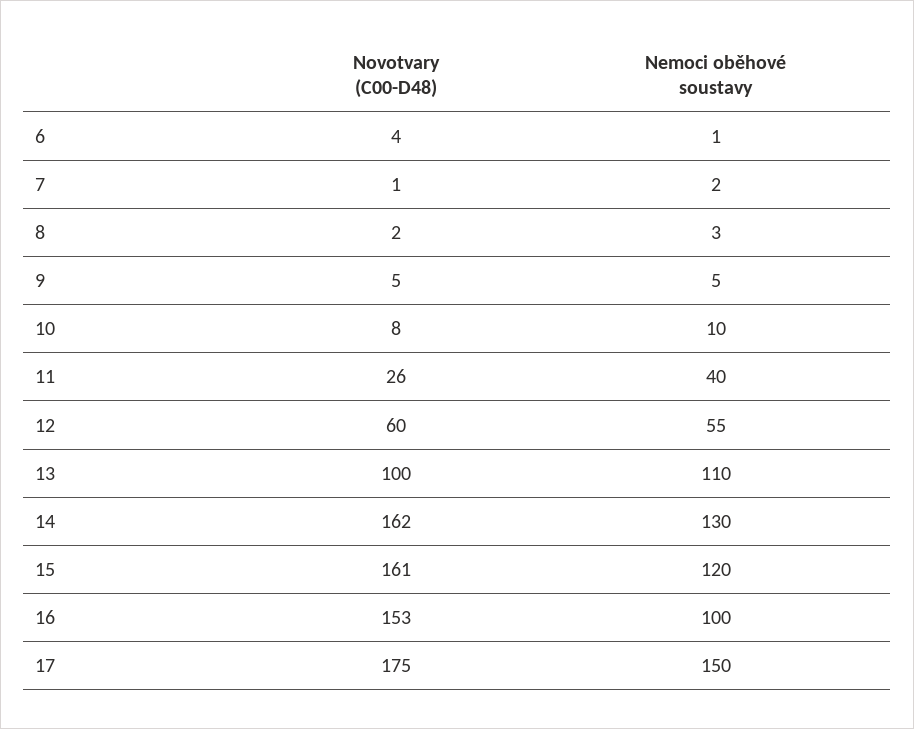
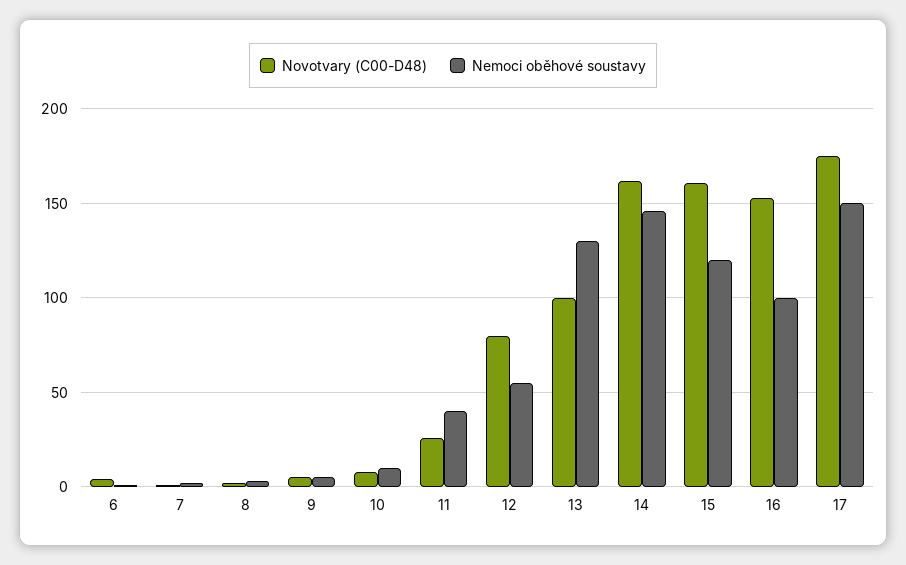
  {
    "Novotvary (C00-D48)": {
      "6": 4,
      "7": 1,
      "8": 2,
      "9": 5,
      "10": 8,
      "11": 26,
-     "12": 60,
+     "12": 80,
      "13": 100,
      "14": 162,
      "15": 161,
      "16": 153,
      "17": 175
    },
    "Nemoci oběhové soustavy": {
      "6": 1,
      "7": 2,
      "8": 3,
      "9": 5,
      "10": 10,
      "11": 40,
      "12": 55,
-     "13": 110,
+     "13": 130,
-     "14": 130,
+     "14": 145,
      "15": 120,
      "16": 100,
      "17": 150
    }
  }

